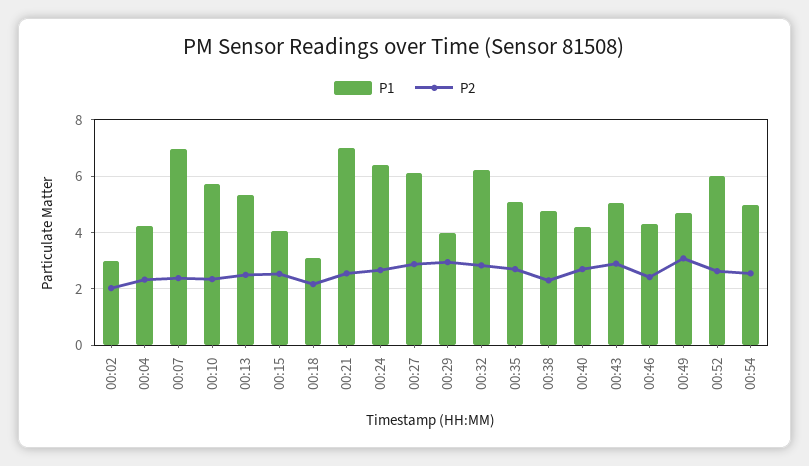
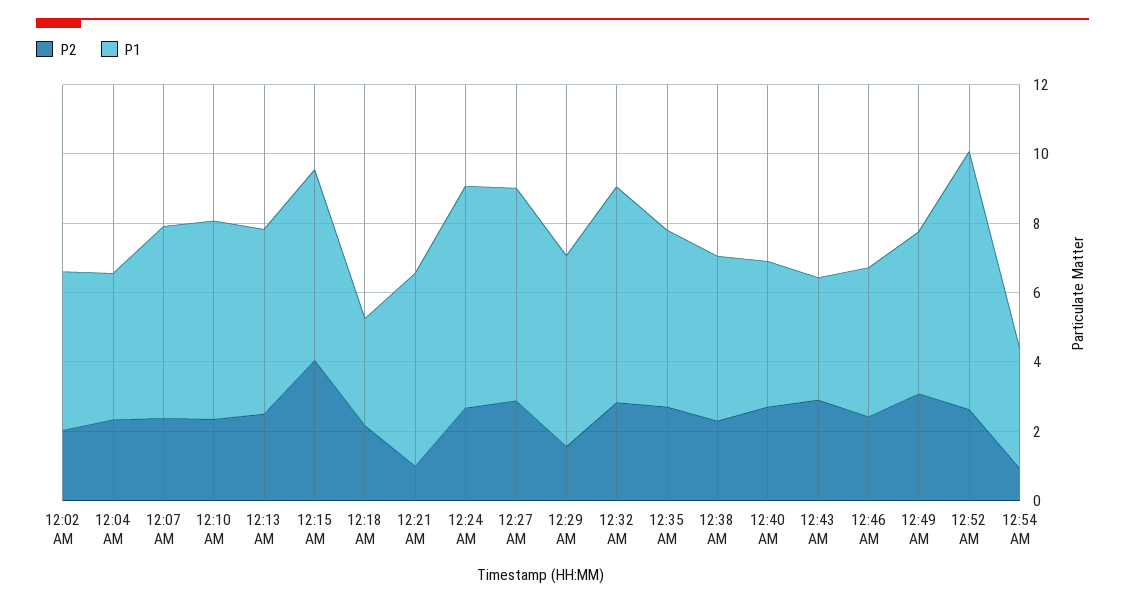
  {
    "P1": {
-     "00:02": 3,
+     "00:02": 4.5,
      "00:04": 4.25,
-     "00:07": 7,
+     "00:07": 5.5,
      "00:10": 5.75,
      "00:13": 5.25,
-     "00:15": 4,
+     "00:15": 5.5,
      "00:18": 3,
-     "00:21": 7,
+     "00:21": 5.5,
      "00:24": 6.5,
      "00:27": 6.25,
-     "00:29": 4,
+     "00:29": 5.5,
      "00:32": 6.25,
      "00:35": 5,
      "00:38": 4.75,
      "00:40": 4.25,
-     "00:43": 5,
+     "00:43": 3.5,
      "00:46": 4.25,
      "00:49": 4.75,
-     "00:52": 6,
+     "00:52": 7.5,
-     "00:54": 5
+     "00:54": 3.5
    },
    "P2": {
      "00:02": 2,
      "00:04": 2.25,
      "00:07": 2.5,
      "00:10": 2.25,
      "00:13": 2.5,
-     "00:15": 2.5,
+     "00:15": 4,
      "00:18": 2.25,
-     "00:21": 2.5,
+     "00:21": 1,
      "00:24": 2.75,
      "00:27": 3,
-     "00:29": 3,
+     "00:29": 1.5,
      "00:32": 2.75,
      "00:35": 2.75,
      "00:38": 2.25,
      "00:40": 2.75,
      "00:43": 3,
      "00:46": 2.5,
      "00:49": 3,
      "00:52": 2.75,
-     "00:54": 2.5
+     "00:54": 1
    }
  }

